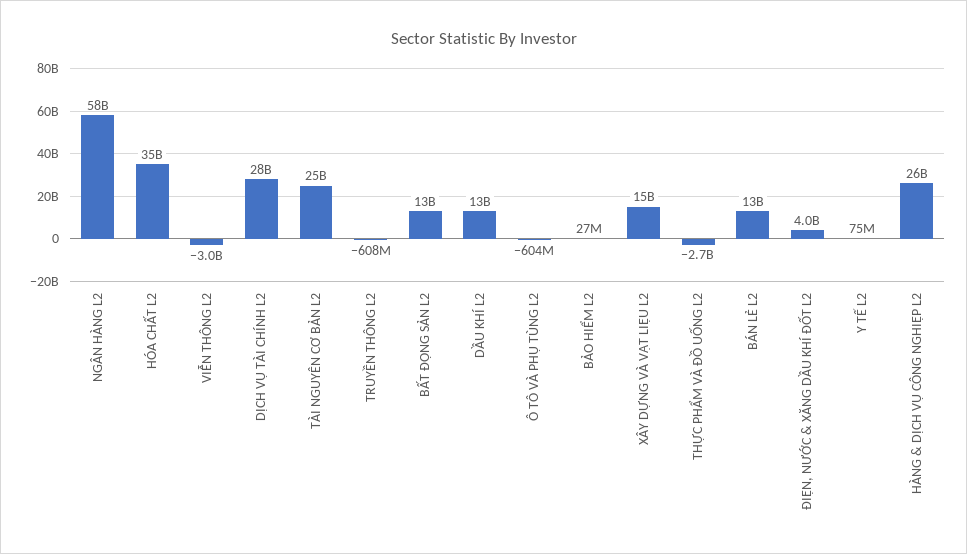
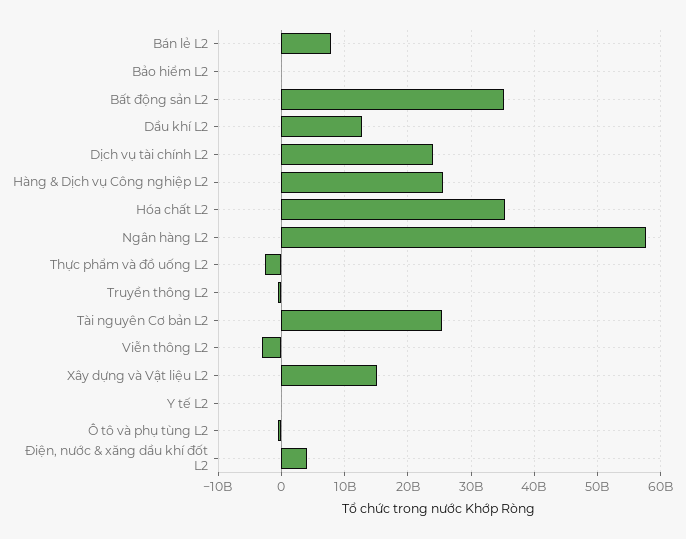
  {
    "NGÂN HÀNG L2": 58000000000,
    "HÓA CHẤT L2": 35000000000,
    "VIỄN THÔNG L2": -3000000000,
-   "DỊCH VỤ TÀI CHÍNH L2": 28000000000,
+   "DỊCH VỤ TÀI CHÍNH L2": 24000000000,
    "TÀI NGUYÊN CƠ BẢN L2": 25000000000,
    "TRUYỀN THÔNG L2": -608000000,
-   "BẤT ĐỘNG SẢN L2": 13000000000,
+   "BẤT ĐỘNG SẢN L2": 35000000000,
    "DẦU KHÍ L2": 13000000000,
    "Ô TÔ VÀ PHỤ TÙNG L2": -604000000,
    "BẢO HIỂM L2": 27000000,
    "XÂY DỰNG VÀ VẬT LIỆU L2": 15000000000,
    "THỰC PHẨM VÀ ĐỒ UỐNG L2": -2700000000,
-   "BÁN LẺ L2": 13000000000,
+   "BÁN LẺ L2": 8000000000,
    "ĐIỆN, NƯỚC & XĂNG DẦU KHÍ ĐỐT L2": 4000000000,
    "Y TẾ L2": 75000000,
    "HÀNG & DỊCH VỤ CÔNG NGHIỆP L2": 26000000000
  }

